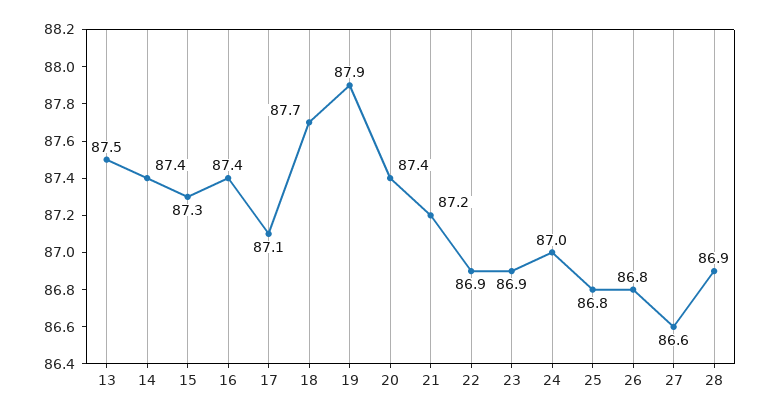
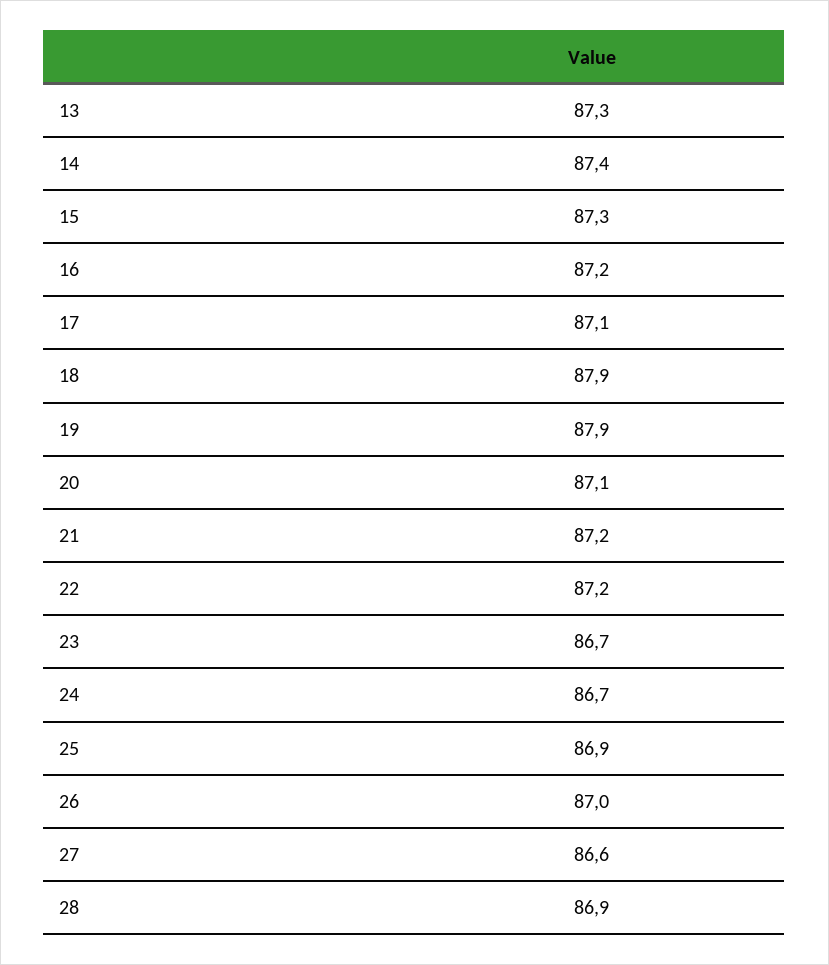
  {
-   "13": 87.5,
+   "13": 87.3,
    "14": 87.4,
    "15": 87.3,
-   "16": 87.4,
+   "16": 87.2,
    "17": 87.1,
-   "18": 87.7,
+   "18": 87.9,
    "19": 87.9,
-   "20": 87.4,
+   "20": 87.1,
    "21": 87.2,
-   "22": 86.9,
+   "22": 87.2,
-   "23": 86.9,
+   "23": 86.7,
-   "24": 87,
+   "24": 86.7,
-   "25": 86.8,
+   "25": 86.9,
-   "26": 86.8,
+   "26": 87,
    "27": 86.6,
    "28": 86.9
  }

